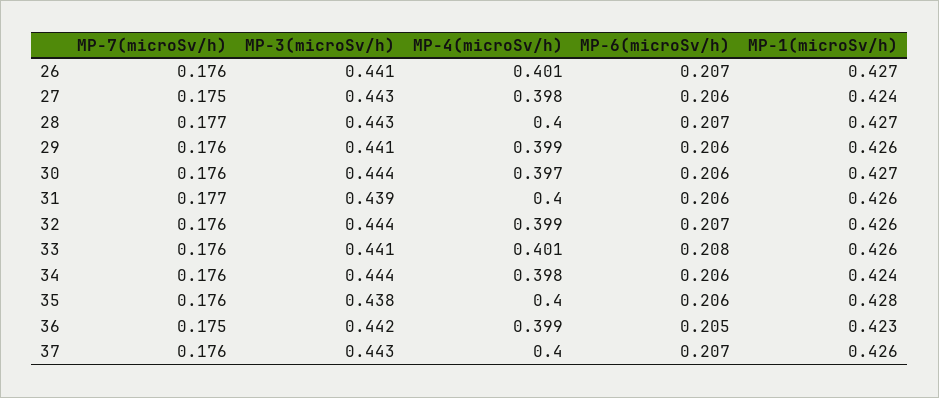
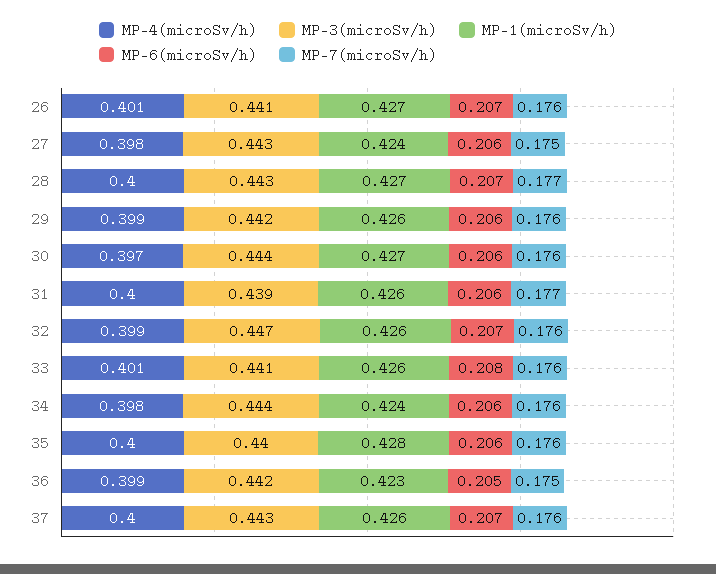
  {
    "MP-7(microSv/h)": {
      "26": 0.176,
      "27": 0.175,
      "28": 0.177,
      "29": 0.176,
      "30": 0.176,
      "31": 0.177,
      "32": 0.176,
      "33": 0.176,
      "34": 0.176,
      "35": 0.176,
      "36": 0.175,
      "37": 0.176
    },
    "MP-3(microSv/h)": {
      "26": 0.441,
      "27": 0.443,
      "28": 0.443,
-     "29": 0.441,
+     "29": 0.442,
      "30": 0.444,
      "31": 0.439,
-     "32": 0.444,
+     "32": 0.447,
      "33": 0.441,
      "34": 0.444,
-     "35": 0.438,
+     "35": 0.44,
      "36": 0.442,
      "37": 0.443
    },
    "MP-4(microSv/h)": {
      "26": 0.401,
      "27": 0.398,
      "28": 0.4,
      "29": 0.399,
      "30": 0.397,
      "31": 0.4,
      "32": 0.399,
      "33": 0.401,
      "34": 0.398,
      "35": 0.4,
      "36": 0.399,
      "37": 0.4
    },
    "MP-6(microSv/h)": {
      "26": 0.207,
      "27": 0.206,
      "28": 0.207,
      "29": 0.206,
      "30": 0.206,
      "31": 0.206,
      "32": 0.207,
      "33": 0.208,
      "34": 0.206,
      "35": 0.206,
      "36": 0.205,
      "37": 0.207
    },
    "MP-1(microSv/h)": {
      "26": 0.427,
      "27": 0.424,
      "28": 0.427,
      "29": 0.426,
      "30": 0.427,
      "31": 0.426,
      "32": 0.426,
      "33": 0.426,
      "34": 0.424,
      "35": 0.428,
      "36": 0.423,
      "37": 0.426
    }
  }

